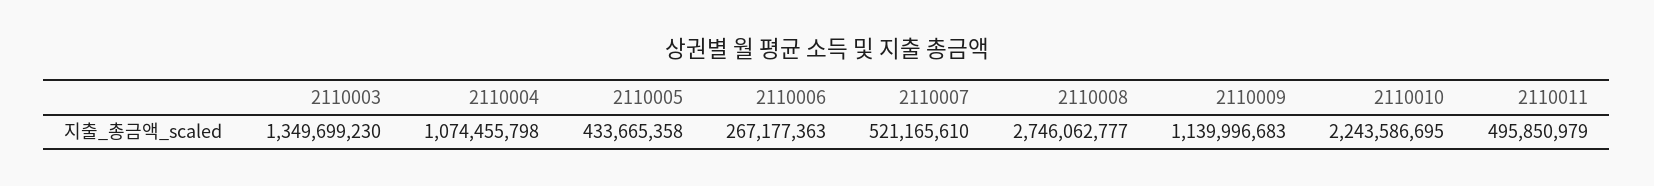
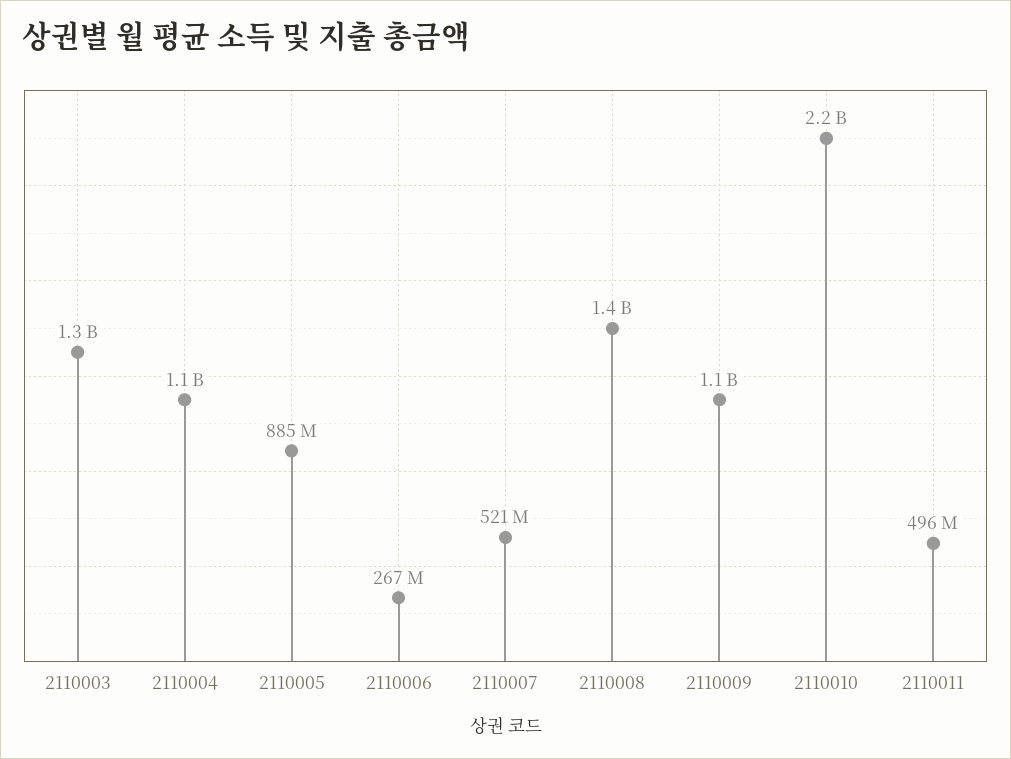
  {
    "2110003": 1349699230,
    "2110004": 1074455798,
-   "2110005": 433665358,
+   "2110005": 885000000,
    "2110006": 267177363,
    "2110007": 521165610,
-   "2110008": 2746062777,
+   "2110008": 1400000000,
    "2110009": 1139996683,
    "2110010": 2243586695,
    "2110011": 495850979
  }

